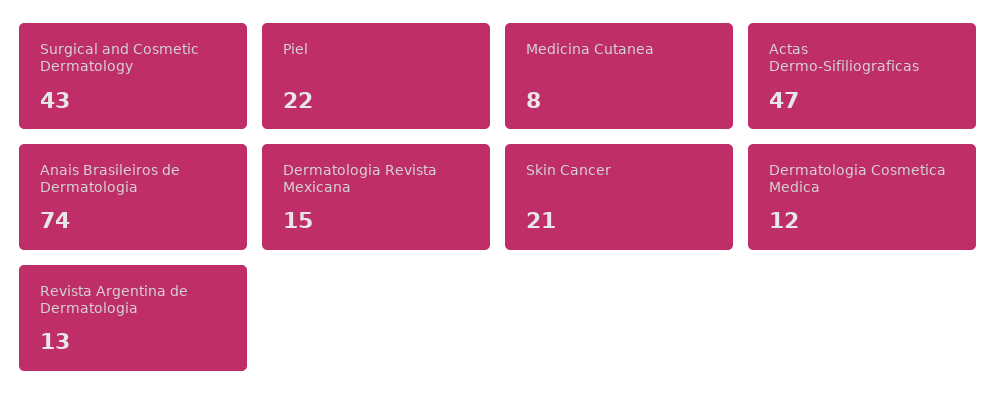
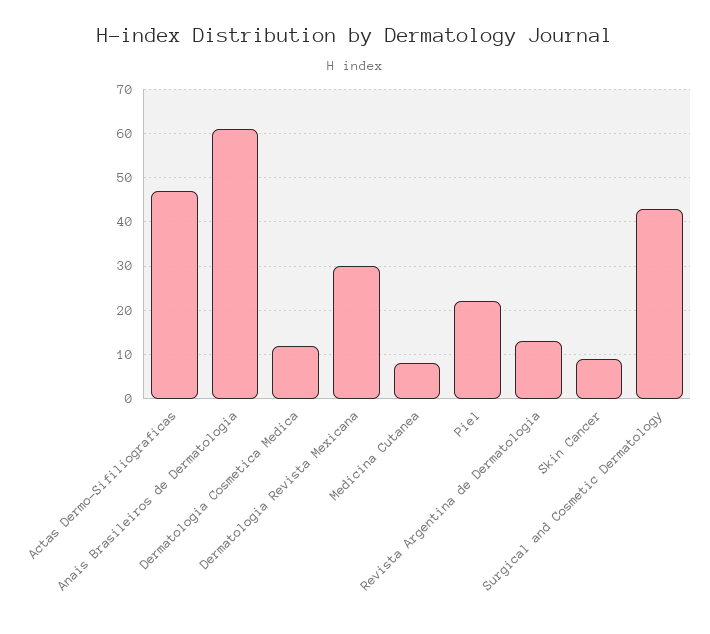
  {
    "Surgical and Cosmetic Dermatology": 43,
    "Piel": 22,
    "Medicina Cutanea": 8,
    "Actas Dermo-Sifiliograficas": 47,
-   "Anais Brasileiros de Dermatologia": 74,
+   "Anais Brasileiros de Dermatologia": 60,
-   "Dermatologia Revista Mexicana": 15,
+   "Dermatologia Revista Mexicana": 30,
-   "Skin Cancer": 21,
+   "Skin Cancer": 10,
    "Dermatologia Cosmetica Medica": 12,
    "Revista Argentina de Dermatologia": 13
  }

